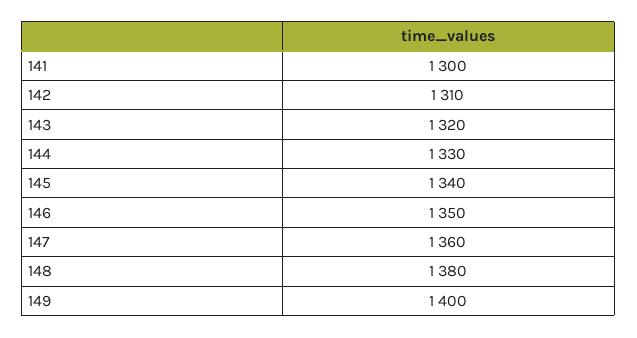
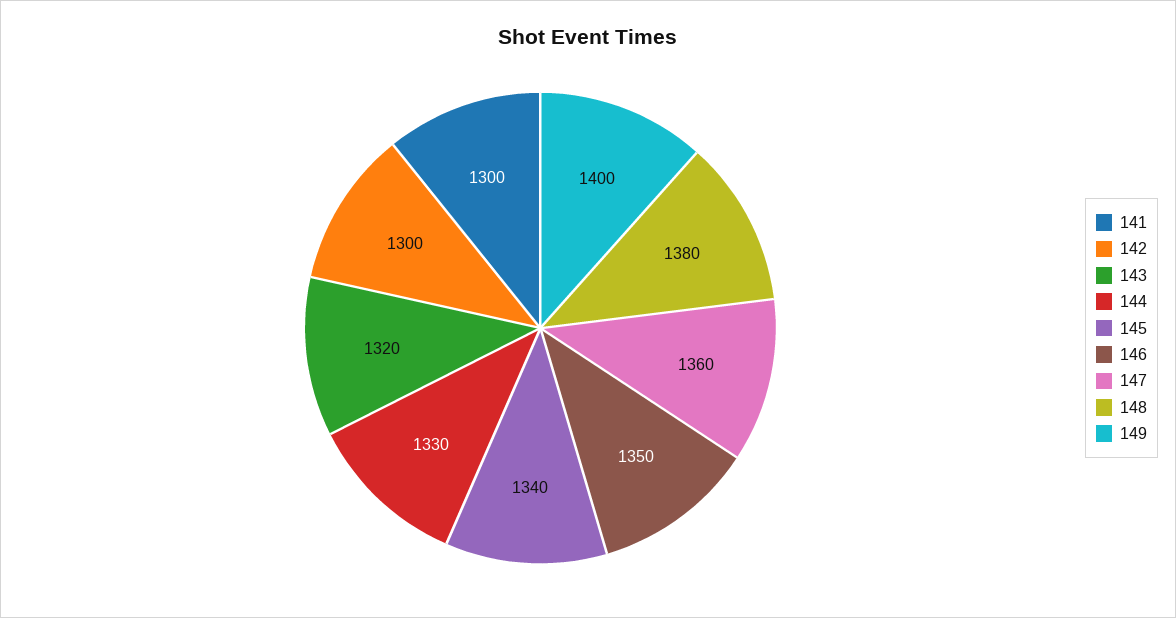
  {
    "141": 1300,
-   "142": 1310,
+   "142": 1300,
    "143": 1320,
    "144": 1330,
    "145": 1340,
    "146": 1350,
    "147": 1360,
    "148": 1380,
    "149": 1400
  }

